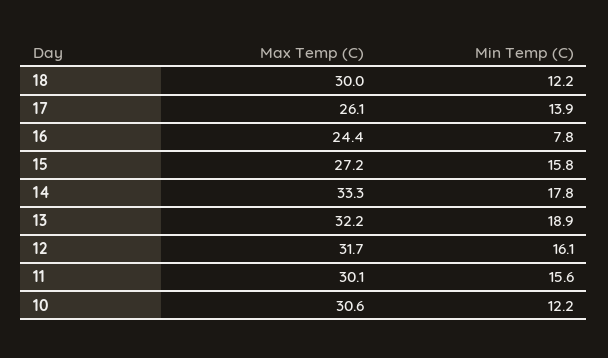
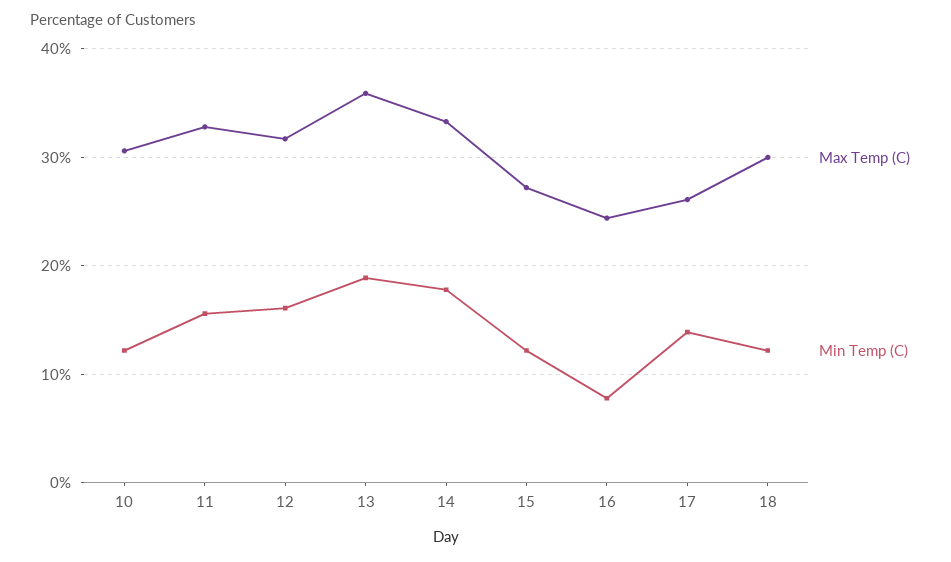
  {
    "Max Temp (C)": {
      "18": 30,
      "17": 26.1,
      "16": 24.4,
      "15": 27.2,
      "14": 33.3,
-     "13": 32.2,
+     "13": 36,
      "12": 31.7,
-     "11": 30.1,
+     "11": 33,
      "10": 30.6
    },
    "Min Temp (C)": {
      "18": 12.2,
      "17": 13.9,
      "16": 7.8,
-     "15": 15.8,
+     "15": 12,
      "14": 17.8,
      "13": 18.9,
      "12": 16.1,
      "11": 15.6,
      "10": 12.2
    }
  }

